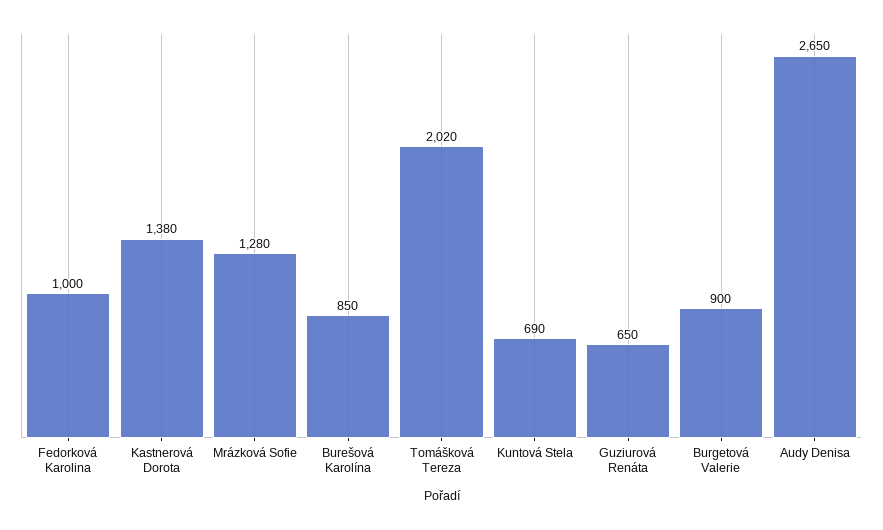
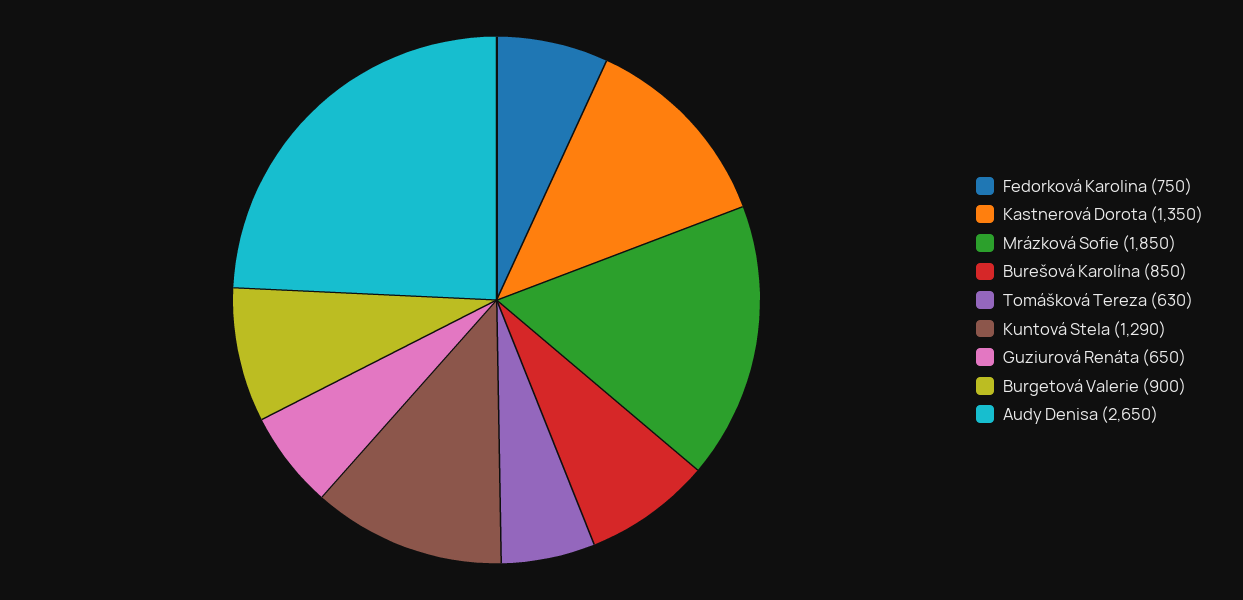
  {
-   "Fedorková Karolina": 1000,
+   "Fedorková Karolina": 750,
-   "Kastnerová Dorota": 1380,
+   "Kastnerová Dorota": 1350,
-   "Mrázková Sofie": 1280,
+   "Mrázková Sofie": 1850,
    "Burešová Karolína": 850,
-   "Tomášková Tereza": 2020,
+   "Tomášková Tereza": 630,
-   "Kuntová Stela": 690,
+   "Kuntová Stela": 1290,
    "Guziurová Renáta": 650,
    "Burgetová Valerie": 900,
    "Audy Denisa": 2650
  }

